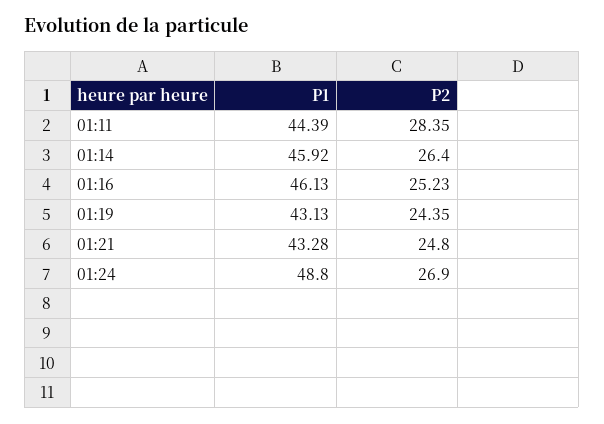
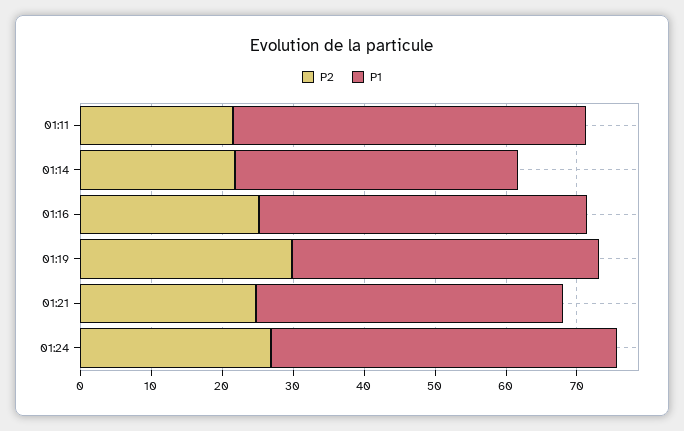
  {
    "P1": {
-     "01:11": 44.39,
+     "01:11": 50,
-     "01:14": 45.92,
+     "01:14": 40,
      "01:16": 46.13,
      "01:19": 43.13,
      "01:21": 43.28,
      "01:24": 48.8
    },
    "P2": {
-     "01:11": 28.35,
+     "01:11": 22,
-     "01:14": 26.4,
+     "01:14": 22,
      "01:16": 25.23,
-     "01:19": 24.35,
+     "01:19": 30,
      "01:21": 24.8,
      "01:24": 26.9
    }
  }

